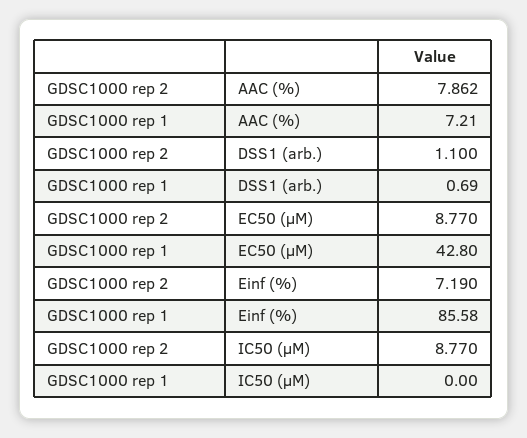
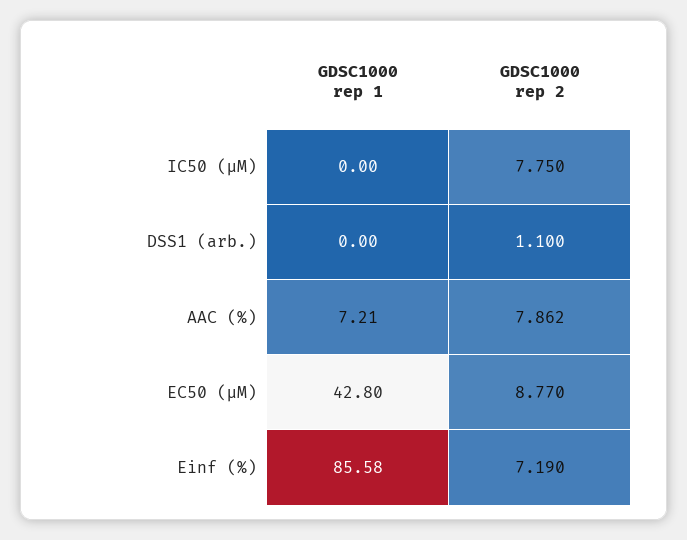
  {
    "GDSC1000 rep 2": {
      "AAC (%)": 7.862,
      "DSS1 (arb.)": 1.1,
      "EC50 (µM)": 8.77,
      "Einf (%)": 7.19,
-     "IC50 (µM)": 8.77
+     "IC50 (µM)": 7.75
    },
    "GDSC1000 rep 1": {
      "AAC (%)": 7.21,
-     "DSS1 (arb.)": 0.69,
+     "DSS1 (arb.)": 0,
      "EC50 (µM)": 42.8,
      "Einf (%)": 85.58,
      "IC50 (µM)": 0
    }
  }

